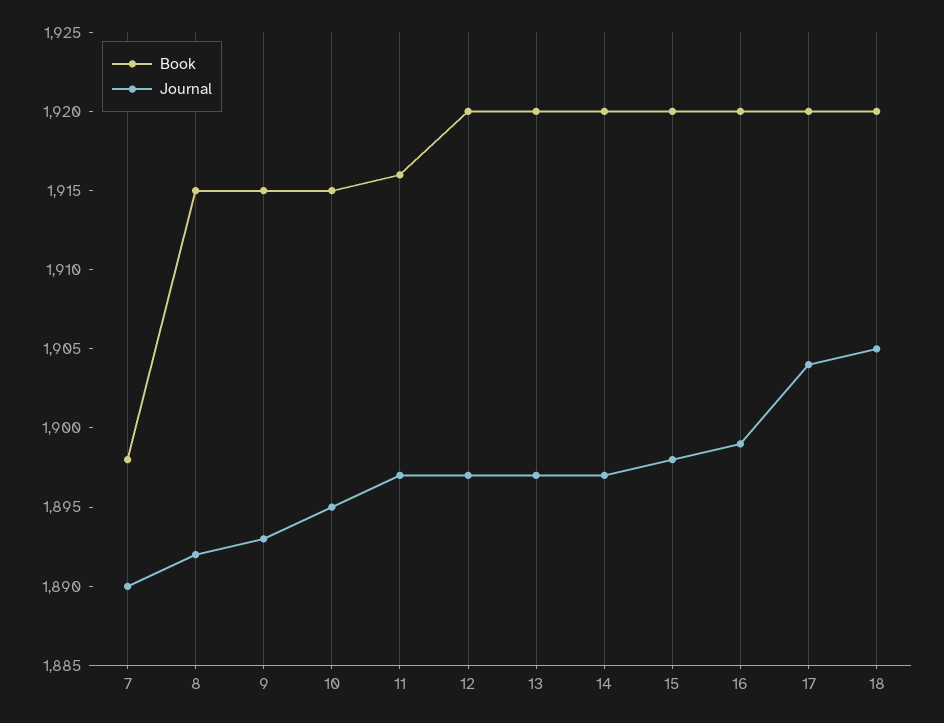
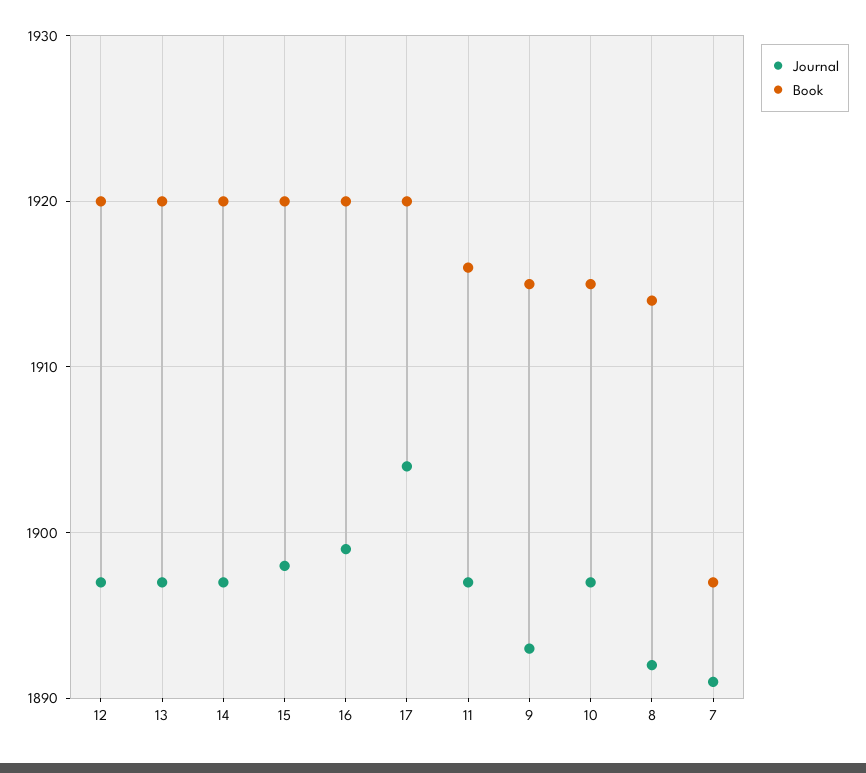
  {
    "Book": {
-     "7": 1898,
+     "7": 1897,
-     "8": 1915,
+     "8": 1914,
      "9": 1915,
      "10": 1915,
      "11": 1916,
      "12": 1920,
      "13": 1920,
      "14": 1920,
      "15": 1920,
      "16": 1920,
-     "17": 1920,
+     "17": 1920
-     "18": 1920
    },
    "Journal": {
-     "7": 1890,
+     "7": 1891,
      "8": 1892,
      "9": 1893,
-     "10": 1895,
+     "10": 1897,
      "11": 1897,
      "12": 1897,
      "13": 1897,
      "14": 1897,
      "15": 1898,
      "16": 1899,
-     "17": 1904,
+     "17": 1904
-     "18": 1905
    }
  }

